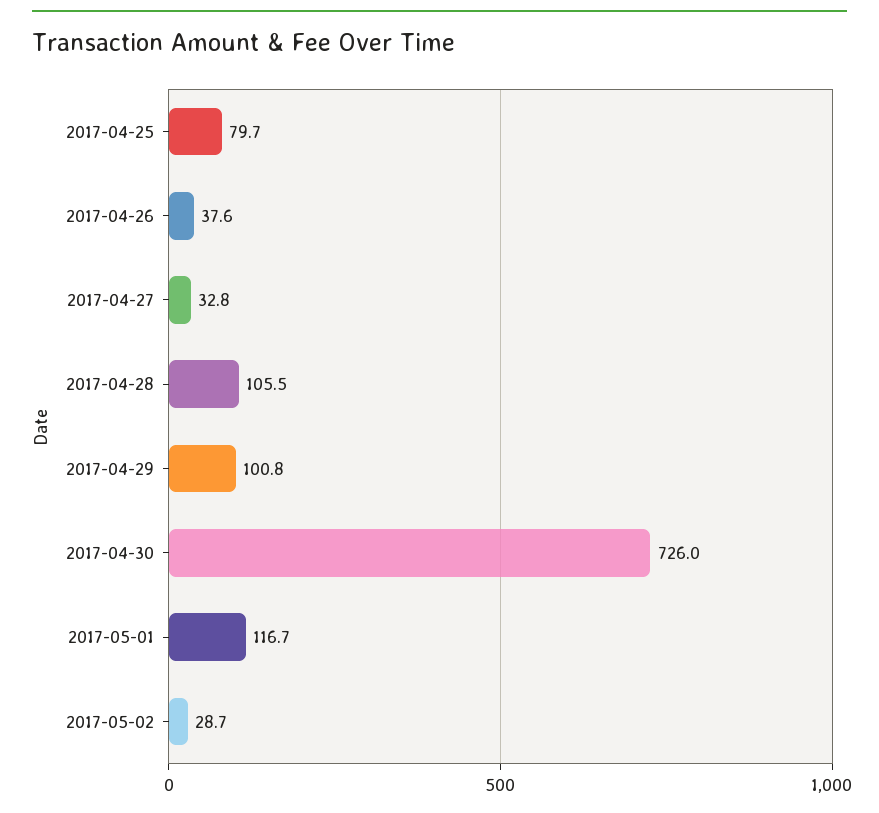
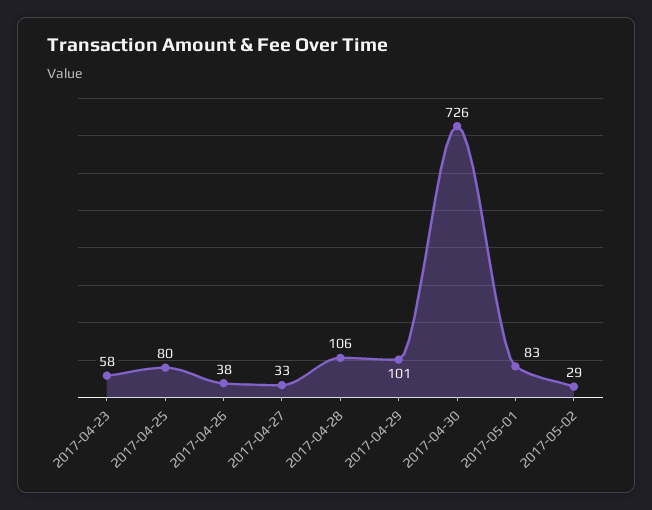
  {
    "2017-04-25": 79.7,
    "2017-04-26": 37.6,
    "2017-04-27": 32.8,
    "2017-04-28": 105.5,
    "2017-04-29": 100.8,
    "2017-04-30": 726,
-   "2017-05-01": 116.7,
+   "2017-05-01": 83,
-   "2017-05-02": 28.7
+   "2017-05-02": 28.7,
+   "2017-04-23": 58
  }

